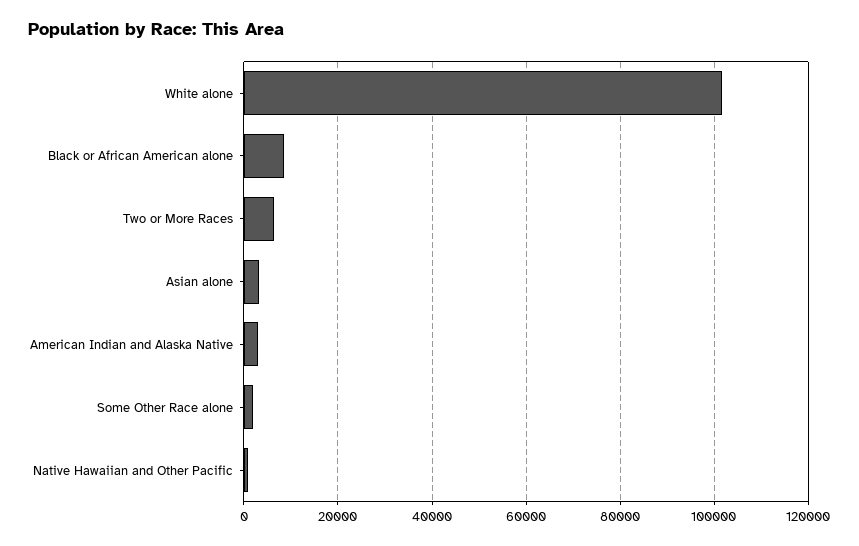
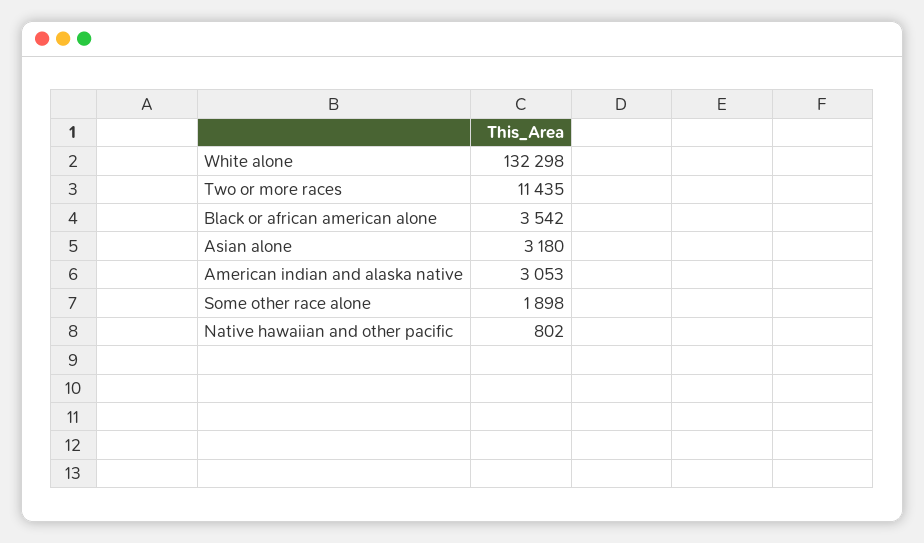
  {
-   "White alone": 102000,
+   "White alone": 132298,
-   "Black or African American alone": 8000,
+   "Black or African American alone": 3542,
-   "Two or More Races": 6000,
+   "Two or More Races": 11435,
    "Asian alone": 3180,
    "American Indian and Alaska Native": 3053,
    "Some Other Race alone": 1898,
    "Native Hawaiian and Other Pacific": 802
  }

